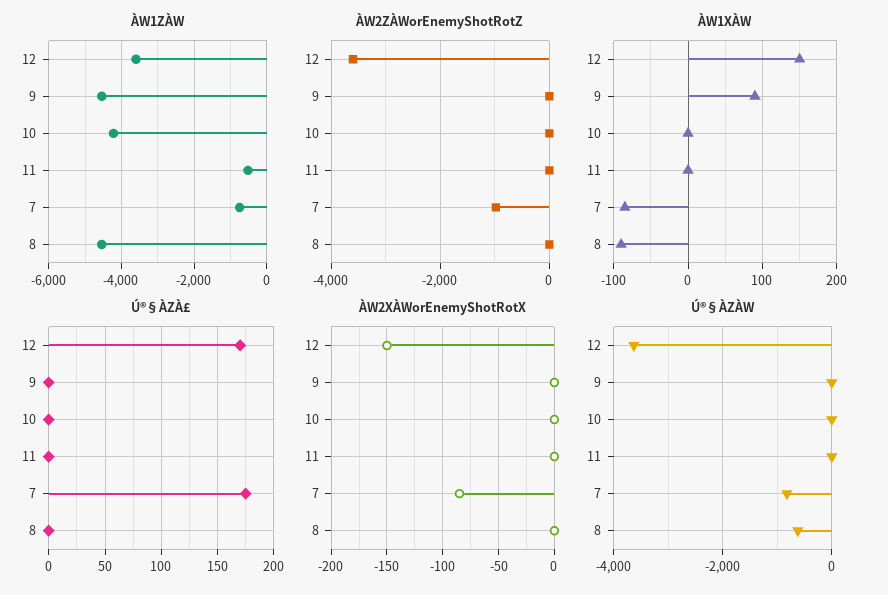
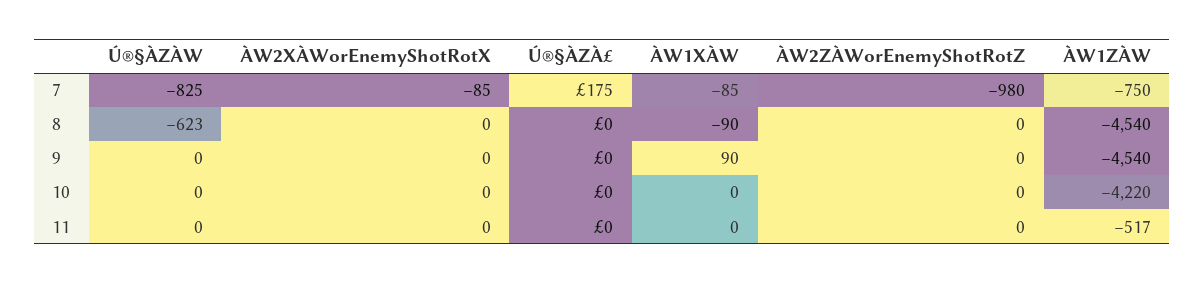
  {
    "ÀW1ZÀW": {
-     "12": -3600,
      "9": -4540,
      "10": -4220,
      "11": -517,
      "7": -750,
      "8": -4540
    },
    "ÀW2ZÀWorEnemyShotRotZ": {
-     "12": -3600,
      "9": 0,
      "10": 0,
      "11": 0,
      "7": -980,
      "8": 0
    },
    "ÀW1XÀW": {
-     "12": 150,
      "9": 90,
      "10": 0,
      "11": 0,
      "7": -85,
      "8": -90
    },
    "Ú®§ÀZÀ£": {
-     "12": 170,
      "9": 0,
      "10": 0,
      "11": 0,
      "7": 175,
      "8": 0
    },
    "ÀW2XÀWorEnemyShotRotX": {
-     "12": -150,
      "9": 0,
      "10": 0,
      "11": 0,
      "7": -85,
      "8": 0
    },
    "Ú®§ÀZÀW": {
-     "12": -3600,
      "9": 0,
      "10": 0,
      "11": 0,
      "7": -825,
      "8": -623
    }
  }

